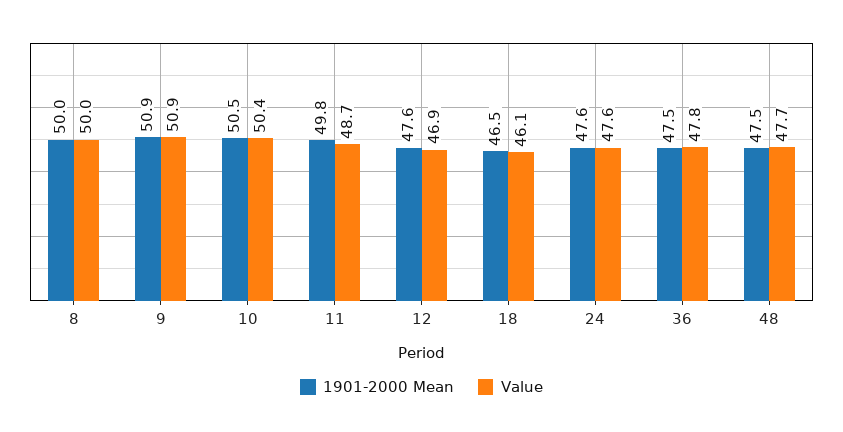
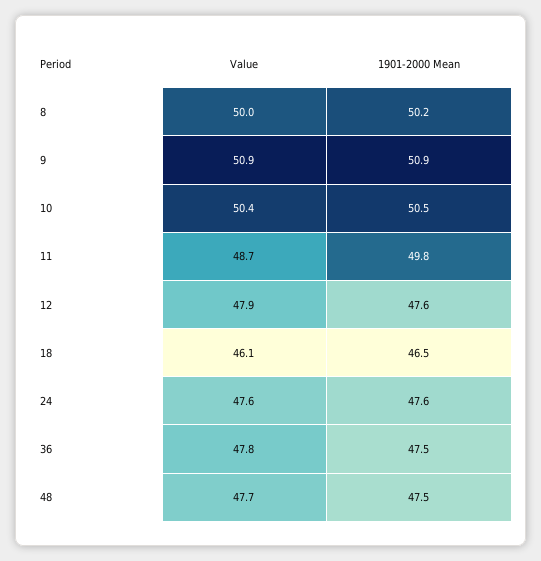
  {
    "1901-2000 Mean": {
-     "8": 50,
+     "8": 50.2,
      "9": 50.9,
      "10": 50.5,
      "11": 49.8,
      "12": 47.6,
      "18": 46.5,
      "24": 47.6,
      "36": 47.5,
      "48": 47.5
    },
    "Value": {
      "8": 50,
      "9": 50.9,
      "10": 50.4,
      "11": 48.7,
-     "12": 46.9,
+     "12": 47.9,
      "18": 46.1,
      "24": 47.6,
      "36": 47.8,
      "48": 47.7
    }
  }

